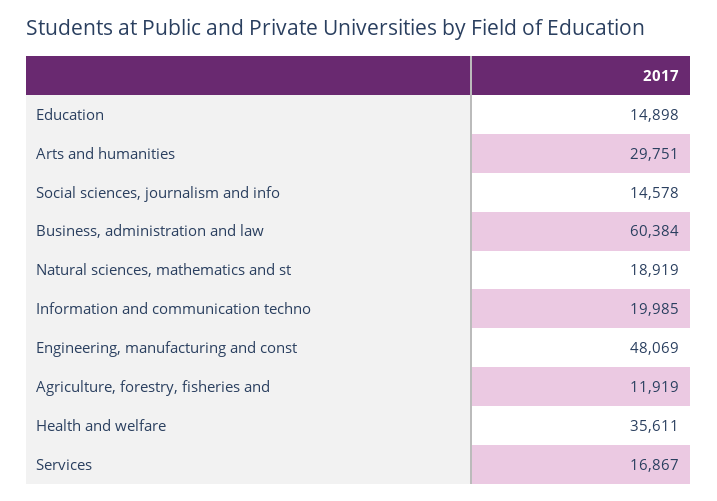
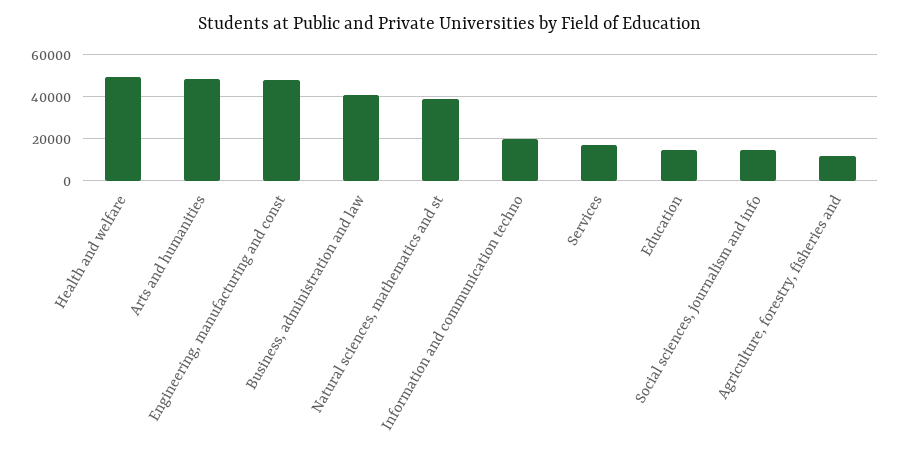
  {
    "Education": 14898,
-   "Arts and humanities": 29751,
+   "Arts and humanities": 50000,
    "Social sciences, journalism and info": 14578,
-   "Business, administration and law": 60384,
+   "Business, administration and law": 40000,
-   "Natural sciences, mathematics and st": 18919,
+   "Natural sciences, mathematics and st": 40000,
    "Information and communication techno": 19985,
    "Engineering, manufacturing and const": 48069,
    "Agriculture, forestry, fisheries and": 11919,
-   "Health and welfare": 35611,
+   "Health and welfare": 50000,
    "Services": 16867
  }

